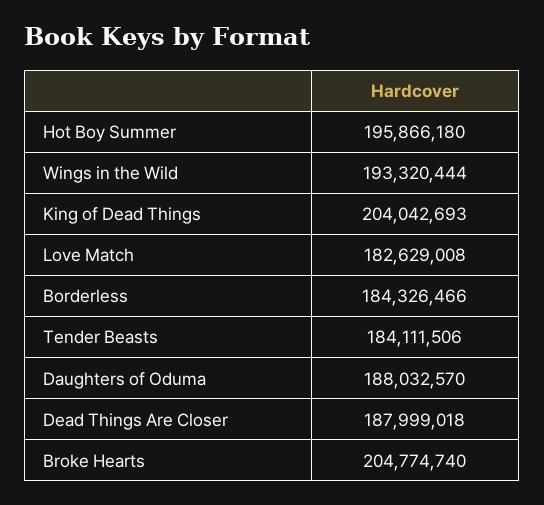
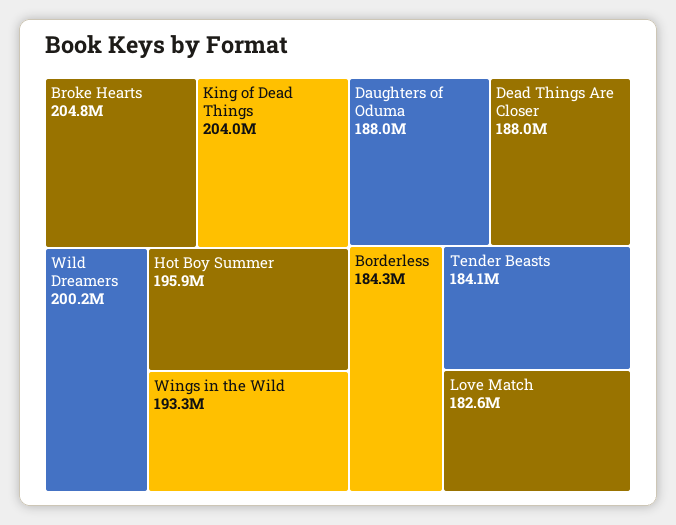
  {
    "Hot Boy Summer": 195866180,
    "Wings in the Wild": 193320444,
    "King of Dead Things": 204042693,
    "Love Match": 182629008,
    "Borderless": 184326466,
    "Tender Beasts": 184111506,
    "Daughters of Oduma": 188032570,
    "Dead Things Are Closer": 187999018,
-   "Broke Hearts": 204774740
+   "Broke Hearts": 204774740,
+   "Wild Dreamers": 200200000
  }

